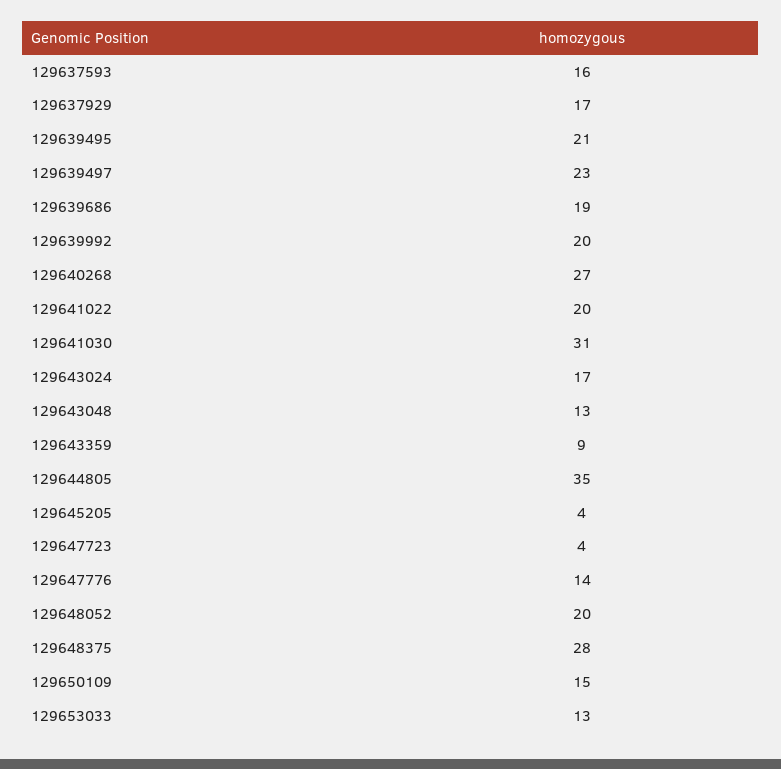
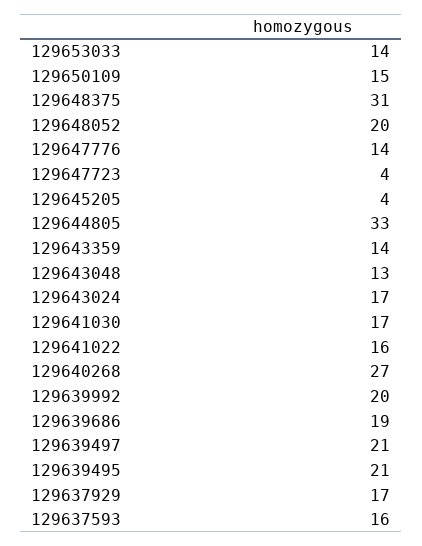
  {
    "129637593": 16,
    "129637929": 17,
    "129639495": 21,
-   "129639497": 23,
+   "129639497": 21,
    "129639686": 19,
    "129639992": 20,
    "129640268": 27,
-   "129641022": 20,
+   "129641022": 16,
-   "129641030": 31,
+   "129641030": 17,
    "129643024": 17,
    "129643048": 13,
-   "129643359": 9,
+   "129643359": 14,
-   "129644805": 35,
+   "129644805": 33,
    "129645205": 4,
    "129647723": 4,
    "129647776": 14,
    "129648052": 20,
-   "129648375": 28,
+   "129648375": 31,
    "129650109": 15,
-   "129653033": 13
+   "129653033": 14
  }

